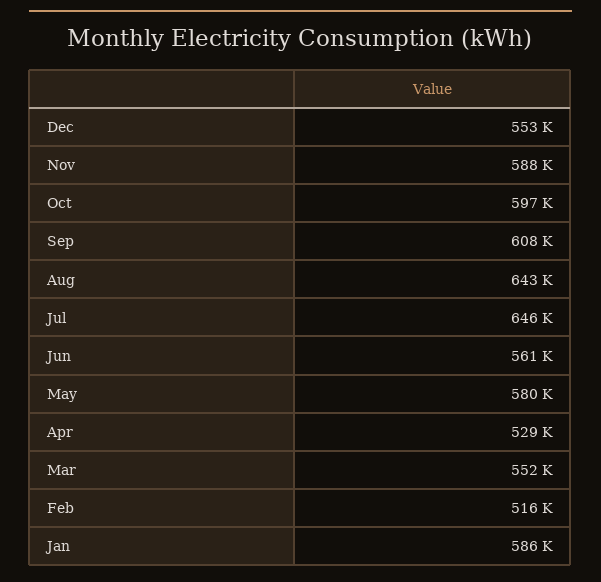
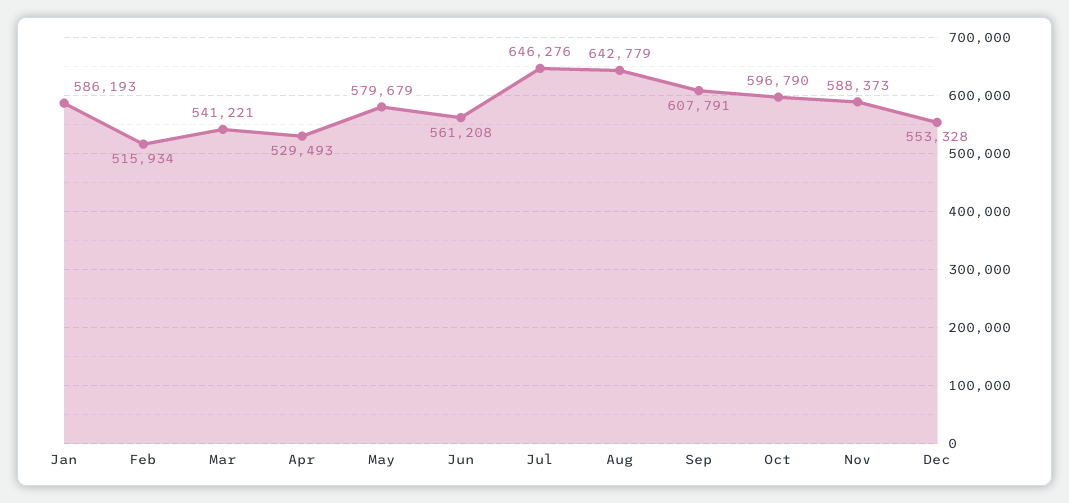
  {
    "Dec": 553328,
    "Nov": 588373,
    "Oct": 596790,
    "Sep": 607791,
    "Aug": 642779,
    "Jul": 646276,
    "Jun": 561208,
    "May": 579679,
    "Apr": 529493,
-   "Mar": 552000,
+   "Mar": 541221,
    "Feb": 515934,
    "Jan": 586193
  }

